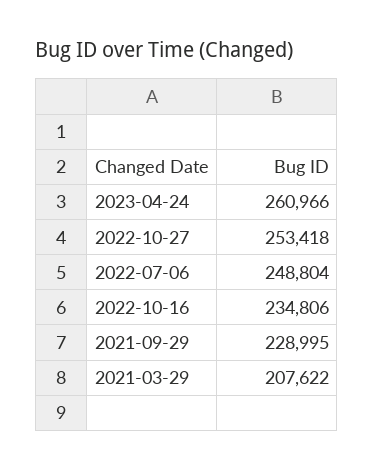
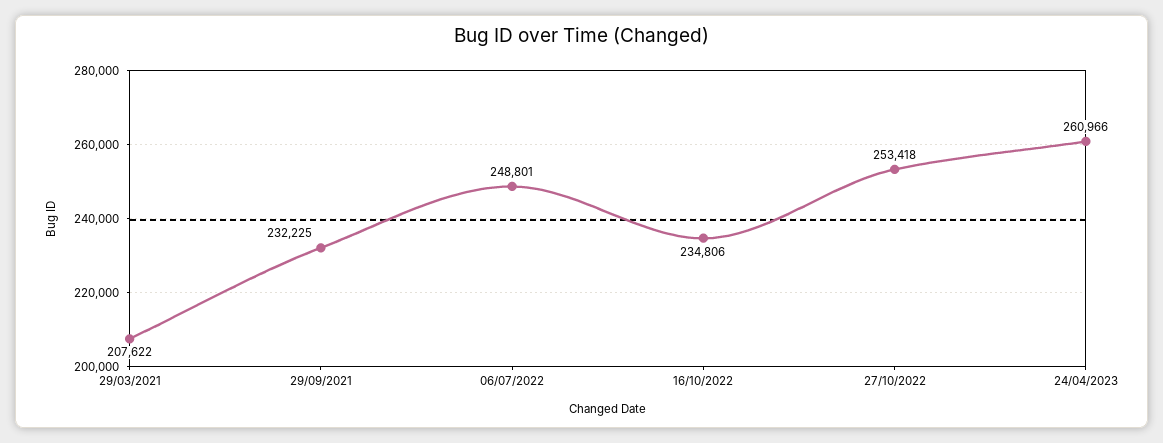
  {
    "2023-04-24": 260966,
    "2022-10-27": 253418,
-   "2022-07-06": 248804,
+   "2022-07-06": 248801,
    "2022-10-16": 234806,
-   "2021-09-29": 228995,
+   "2021-09-29": 232225,
    "2021-03-29": 207622
  }

